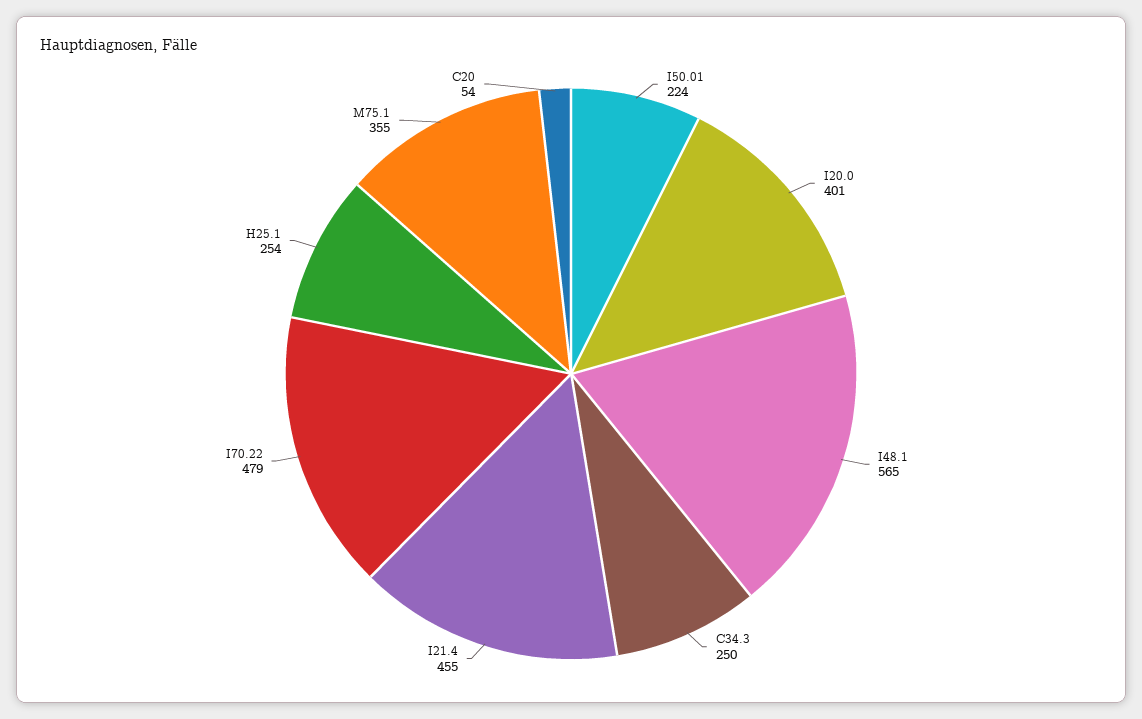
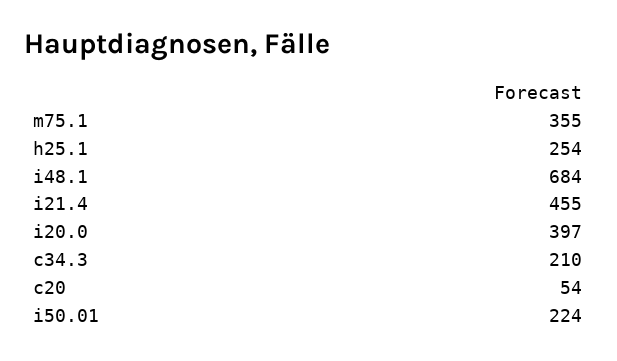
  {
    "I50.01": 224,
-   "I20.0": 401,
+   "I20.0": 397,
-   "I48.1": 565,
+   "I48.1": 684,
-   "C34.3": 250,
+   "C34.3": 210,
    "I21.4": 455,
-   "I70.22": 479,
    "H25.1": 254,
    "M75.1": 355,
    "C20": 54
  }

